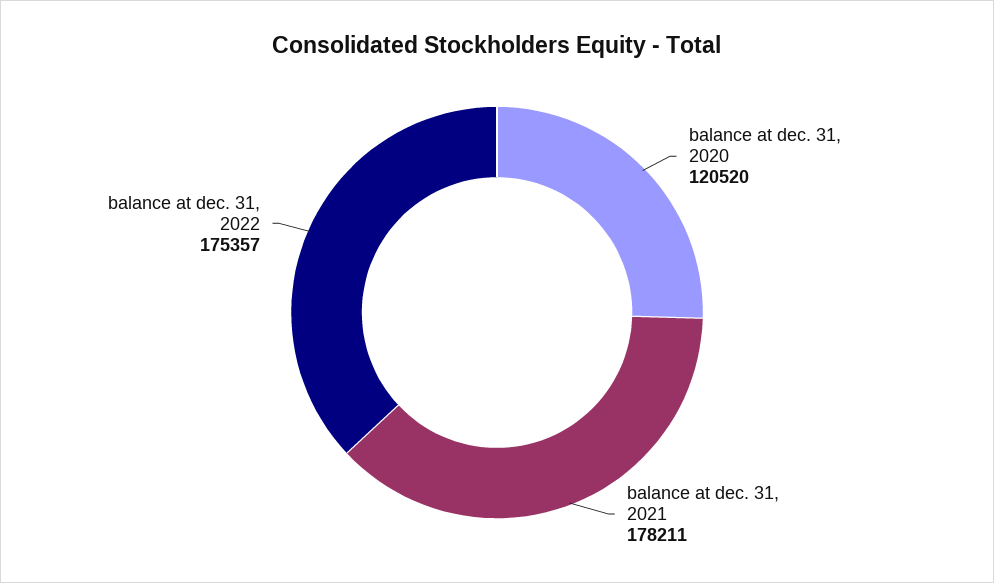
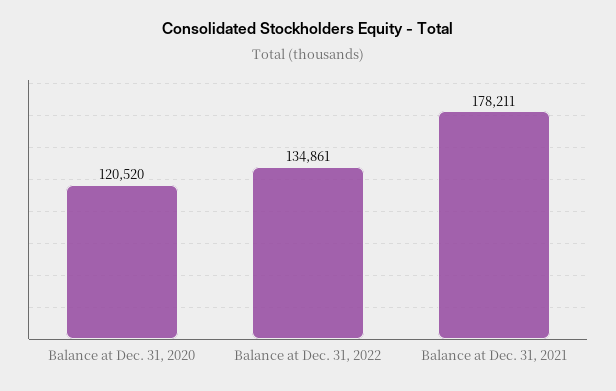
  {
    "balance at dec. 31, 2020": 120520,
    "balance at dec. 31, 2021": 178211,
-   "balance at dec. 31, 2022": 175357
+   "balance at dec. 31, 2022": 134861
  }

